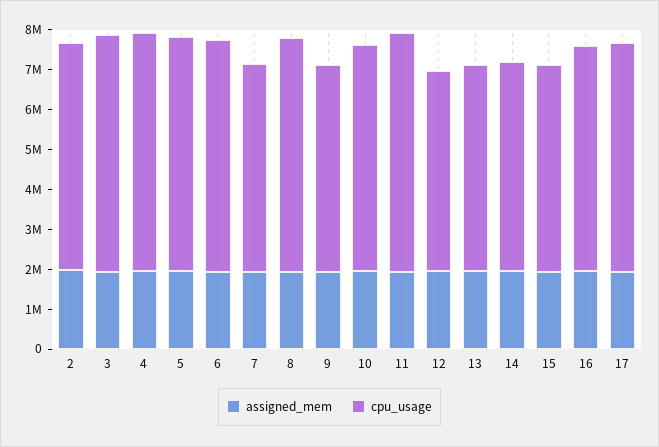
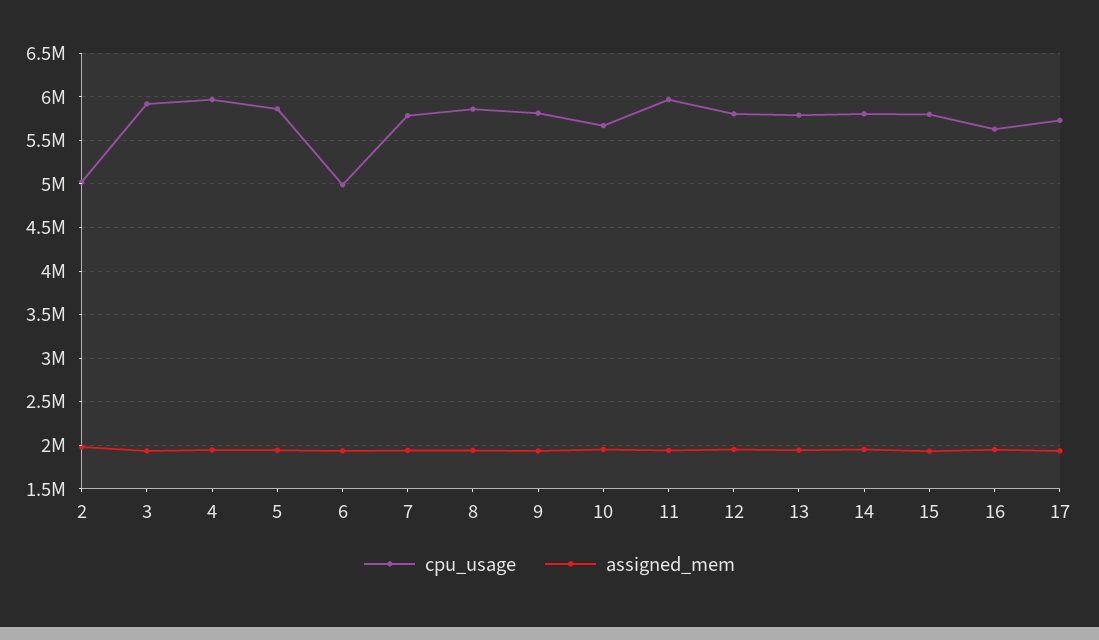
  {
    "assigned_mem": {
      "2": 2000000,
      "3": 1900000,
      "4": 1900000,
      "5": 1900000,
      "6": 1900000,
      "7": 1900000,
      "8": 1900000,
      "9": 1900000,
      "10": 2000000,
      "11": 1900000,
      "12": 2000000,
      "13": 1900000,
      "14": 2000000,
      "15": 1900000,
      "16": 2000000,
      "17": 1900000
    },
    "cpu_usage": {
-     "2": 5750000,
+     "2": 5000000,
      "3": 5900000,
      "4": 6000000,
      "5": 5900000,
-     "6": 5750000,
+     "6": 5000000,
-     "7": 5250000,
+     "7": 5800000,
      "8": 5900000,
-     "9": 5250000,
+     "9": 5800000,
      "10": 5700000,
      "11": 6000000,
-     "12": 5000000,
+     "12": 5800000,
-     "13": 5250000,
+     "13": 5800000,
-     "14": 5250000,
+     "14": 5800000,
-     "15": 5250000,
+     "15": 5800000,
      "16": 5600000,
      "17": 5700000
    }
  }

